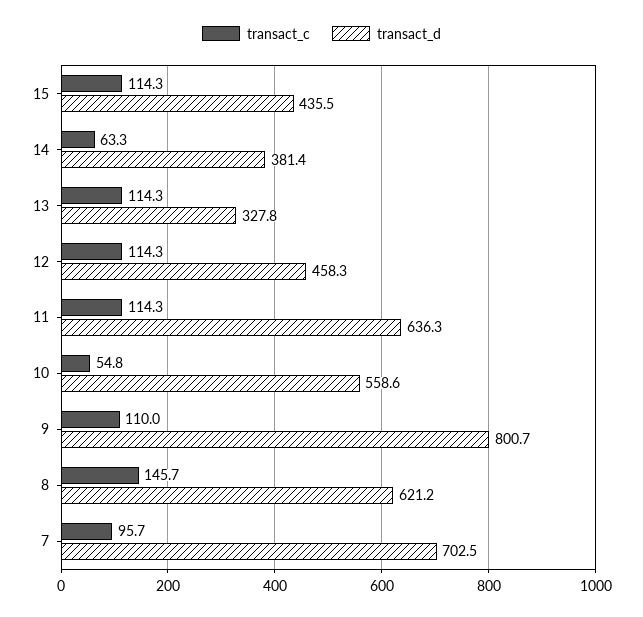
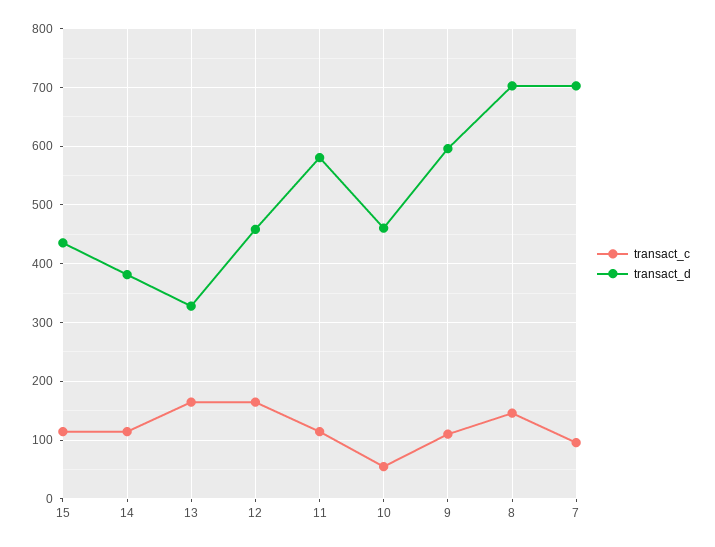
  {
    "transact_c": {
      "15": 114.3,
-     "14": 63.3,
+     "14": 120,
-     "13": 114.3,
+     "13": 160,
-     "12": 114.3,
+     "12": 160,
      "11": 114.3,
      "10": 54.8,
      "9": 110,
      "8": 145.7,
      "7": 95.7
    },
    "transact_d": {
      "15": 435.5,
      "14": 381.4,
      "13": 327.8,
      "12": 458.3,
-     "11": 636.3,
+     "11": 580,
-     "10": 558.6,
+     "10": 460,
-     "9": 800.7,
+     "9": 600,
-     "8": 621.2,
+     "8": 700,
      "7": 702.5
    }
  }

